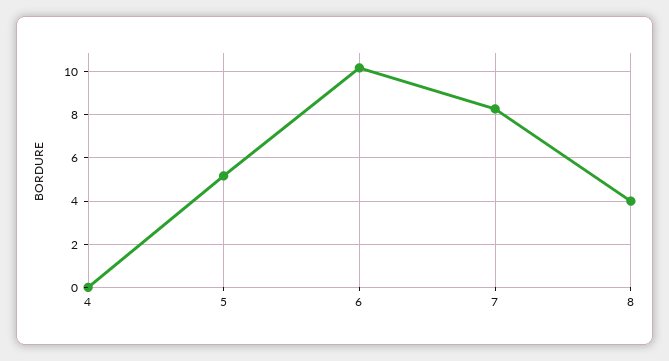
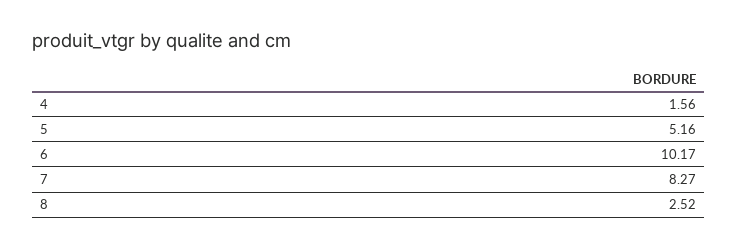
  {
-   "4": 0,
+   "4": 1.56,
    "5": 5.16,
    "6": 10.17,
    "7": 8.27,
-   "8": 4
+   "8": 2.52
  }

